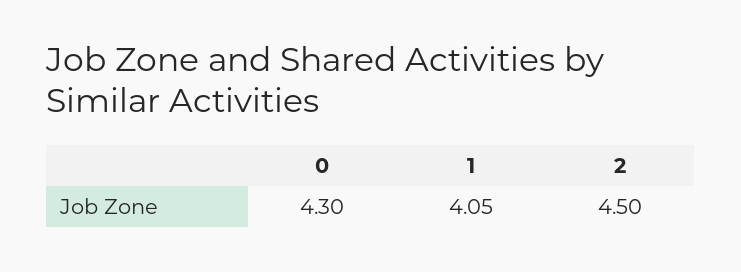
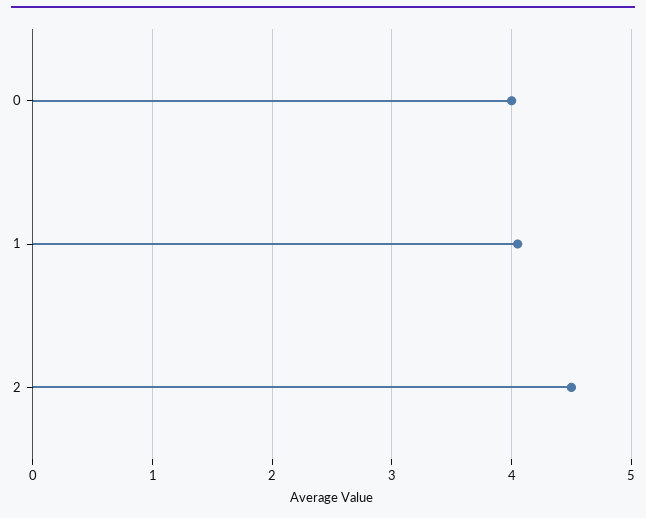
  {
-   "0": 4.3,
+   "0": 4,
    "1": 4.05,
    "2": 4.5
  }

